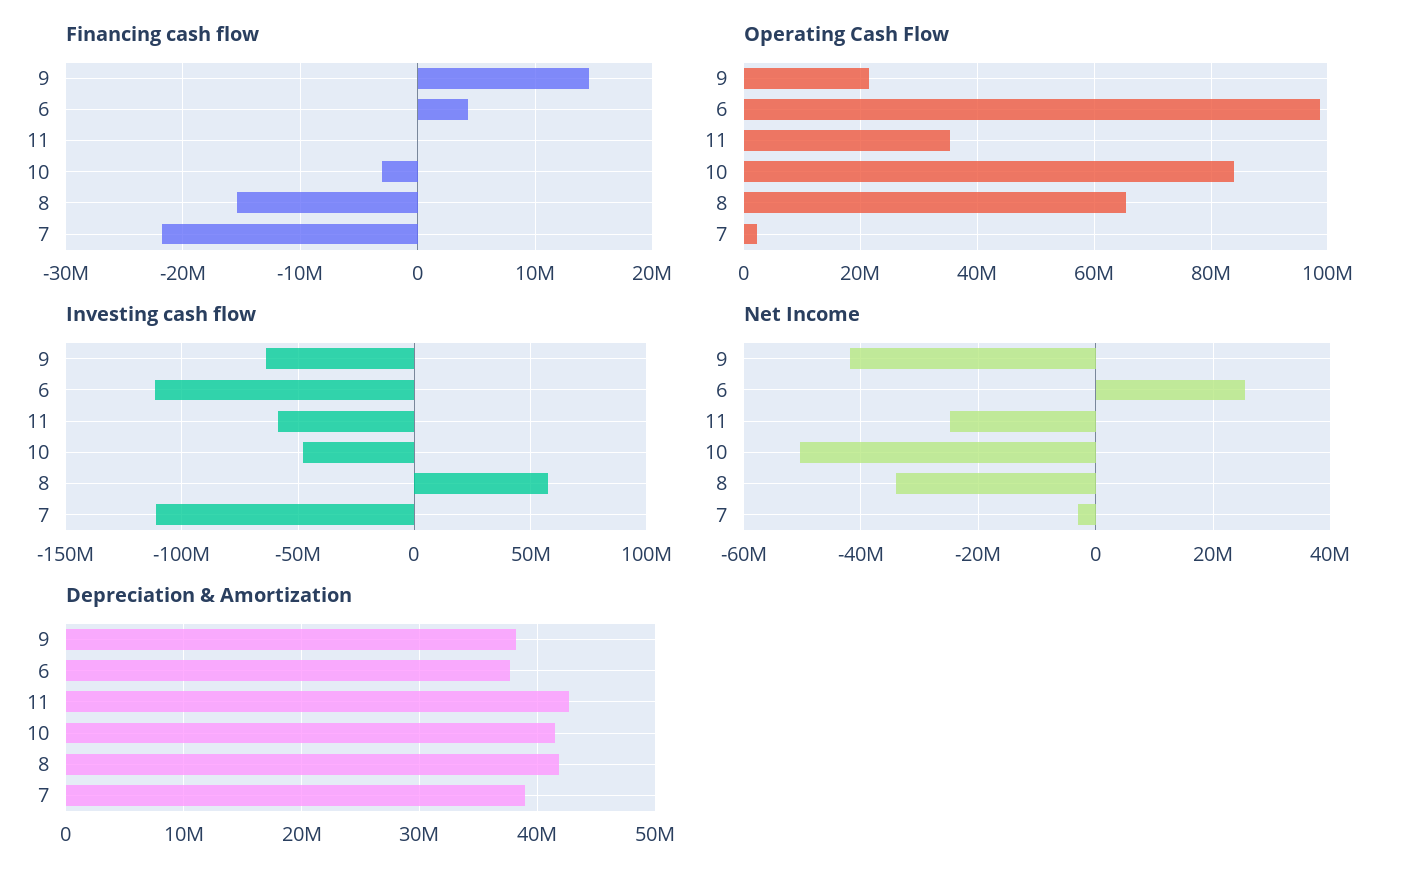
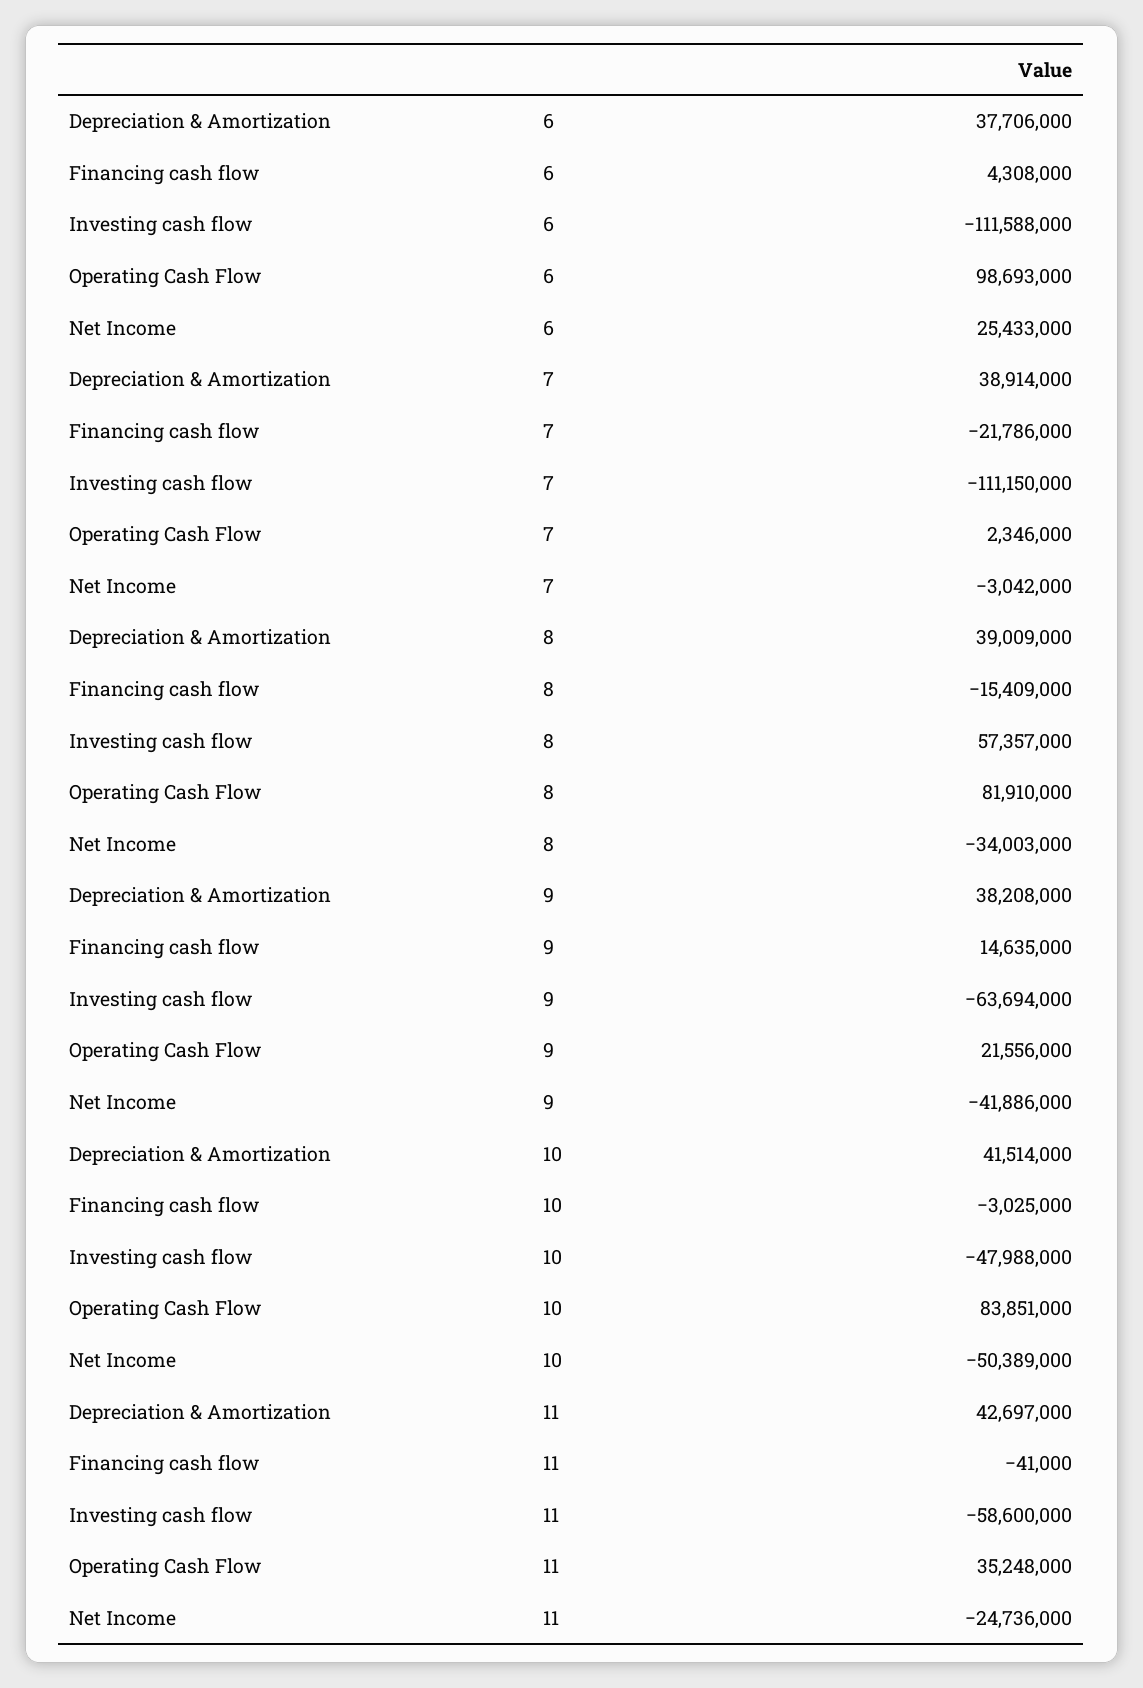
  {
    "Financing cash flow": {
      "9": 14635000,
      "6": 4308000,
      "11": -41000,
      "10": -3025000,
      "8": -15409000,
      "7": -21786000
    },
    "Operating Cash Flow": {
      "9": 21556000,
      "6": 98693000,
      "11": 35248000,
      "10": 83851000,
-     "8": 66000000,
+     "8": 81910000,
      "7": 2346000
    },
    "Investing cash flow": {
      "9": -63694000,
      "6": -111588000,
      "11": -58600000,
      "10": -47988000,
      "8": 57357000,
      "7": -111150000
    },
    "Net Income": {
      "9": -41886000,
      "6": 25433000,
      "11": -24736000,
      "10": -50389000,
      "8": -34003000,
      "7": -3042000
    },
    "Depreciation & Amortization": {
      "9": 38208000,
      "6": 37706000,
      "11": 42697000,
      "10": 41514000,
-     "8": 42000000,
+     "8": 39009000,
      "7": 38914000
    }
  }

